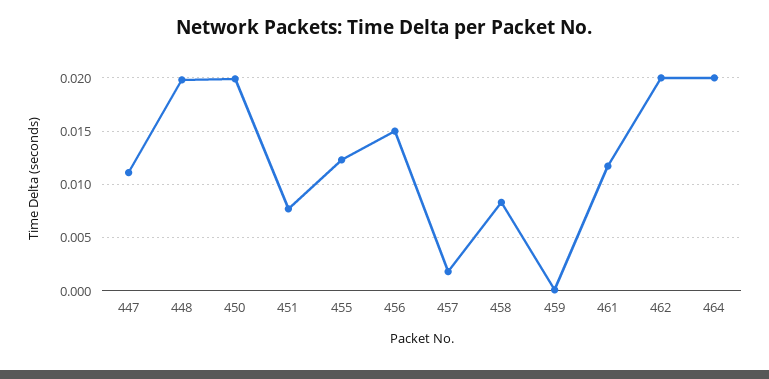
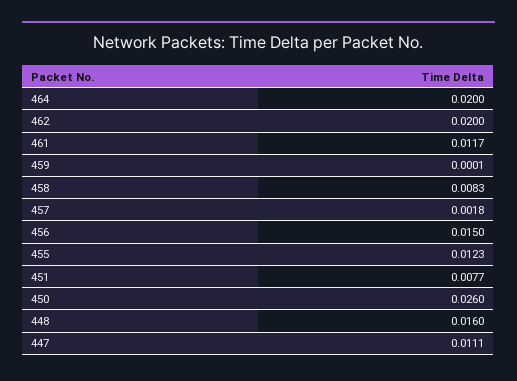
  {
    "447": 0.0111,
-   "448": 0.02,
+   "448": 0.016,
-   "450": 0.02,
+   "450": 0.026,
    "451": 0.0077,
    "455": 0.0123,
    "456": 0.015,
    "457": 0.0018,
    "458": 0.0083,
    "459": 0.0001,
    "461": 0.0117,
    "462": 0.02,
    "464": 0.02
  }

